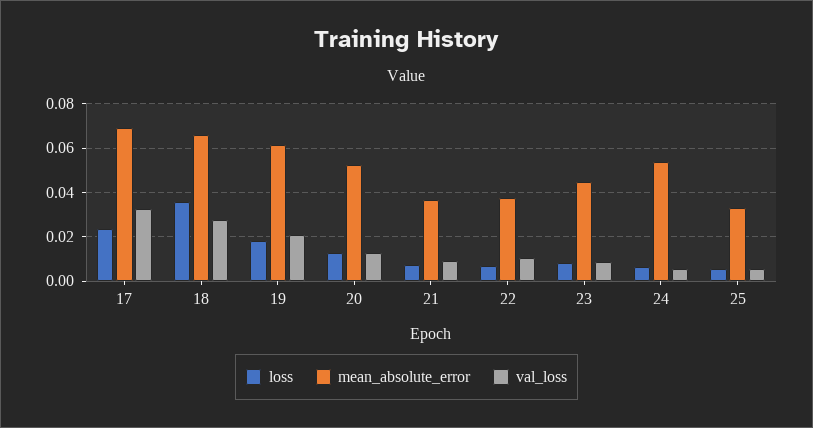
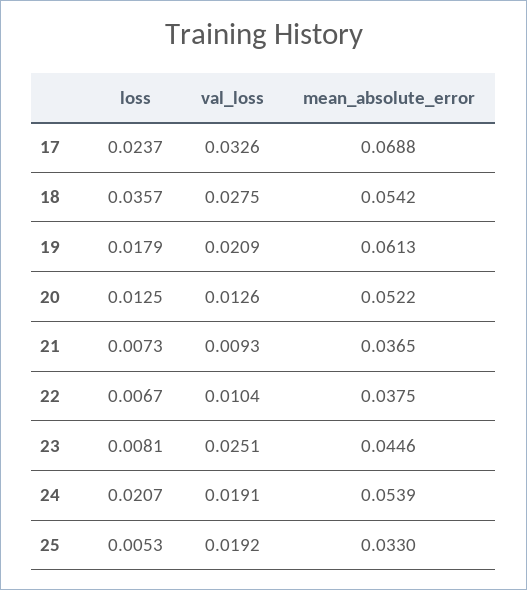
  {
    "loss": {
      "17": 0.0237,
      "18": 0.0357,
      "19": 0.0179,
      "20": 0.0125,
      "21": 0.0073,
      "22": 0.0067,
      "23": 0.0081,
-     "24": 0.005,
+     "24": 0.0207,
      "25": 0.0053
    },
    "mean_absolute_error": {
      "17": 0.0688,
-     "18": 0.065,
+     "18": 0.0542,
      "19": 0.0613,
      "20": 0.0522,
      "21": 0.0365,
      "22": 0.0375,
      "23": 0.0446,
      "24": 0.0539,
      "25": 0.033
    },
    "val_loss": {
      "17": 0.0326,
      "18": 0.0275,
      "19": 0.0209,
      "20": 0.0126,
      "21": 0.0093,
      "22": 0.0104,
-     "23": 0.01,
+     "23": 0.0251,
-     "24": 0.005,
+     "24": 0.0191,
-     "25": 0.005
+     "25": 0.0192
    }
  }

